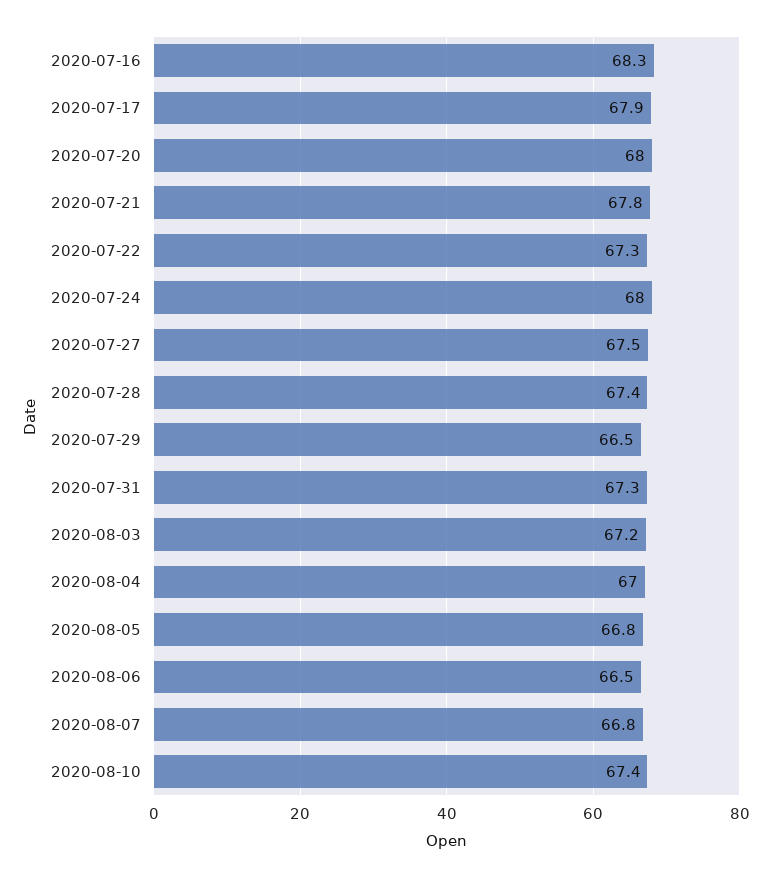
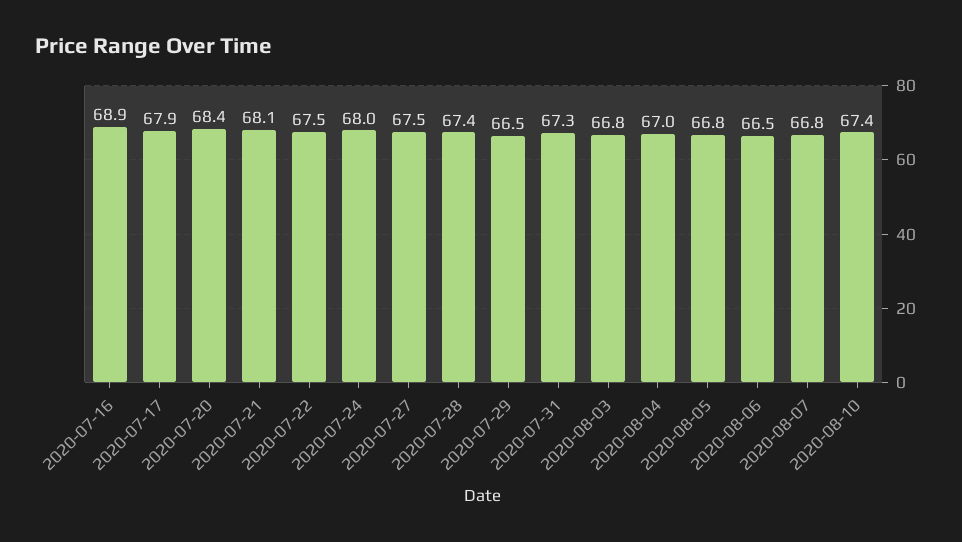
  {
-   "2020-07-16": 68.3,
+   "2020-07-16": 68.9,
    "2020-07-17": 67.9,
-   "2020-07-20": 68,
+   "2020-07-20": 68.4,
-   "2020-07-21": 67.8,
+   "2020-07-21": 68.1,
-   "2020-07-22": 67.3,
+   "2020-07-22": 67.5,
    "2020-07-24": 68,
    "2020-07-27": 67.5,
    "2020-07-28": 67.4,
    "2020-07-29": 66.5,
    "2020-07-31": 67.3,
-   "2020-08-03": 67.2,
+   "2020-08-03": 66.8,
    "2020-08-04": 67,
    "2020-08-05": 66.8,
    "2020-08-06": 66.5,
    "2020-08-07": 66.8,
    "2020-08-10": 67.4
  }

